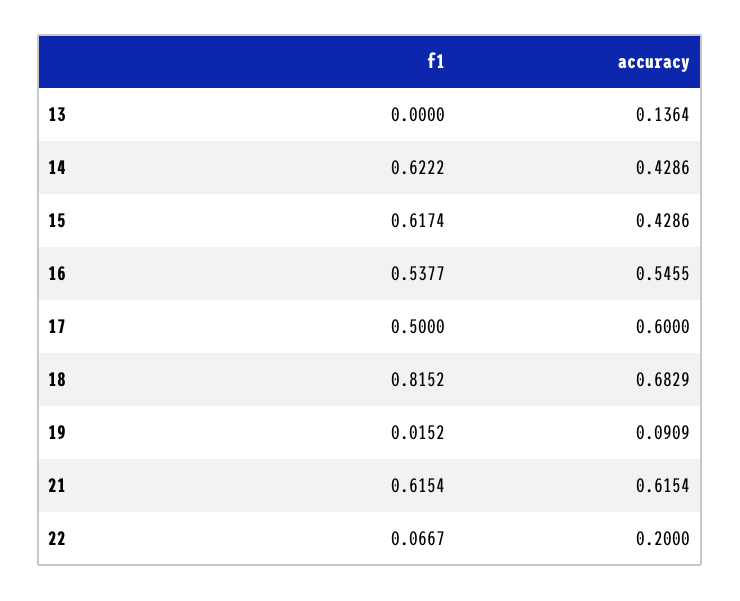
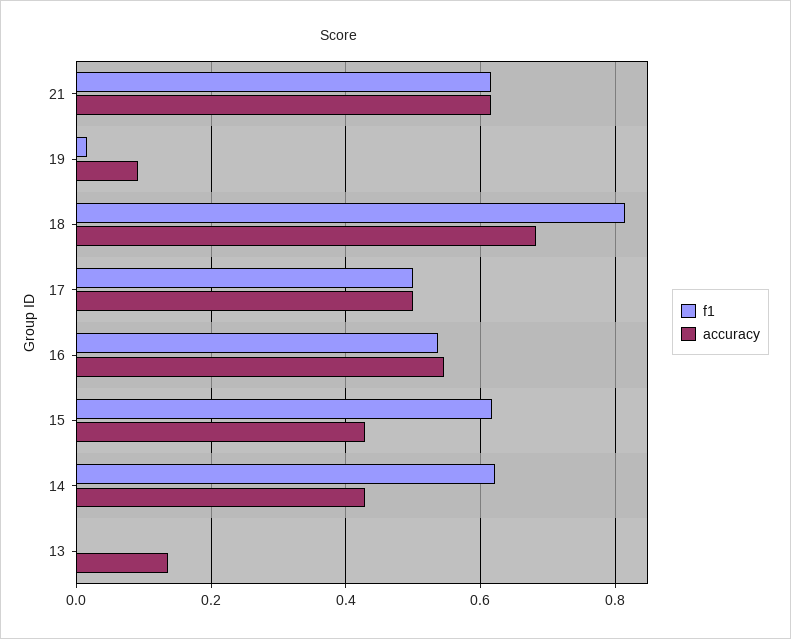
  {
    "f1": {
      "13": 0,
      "14": 0.6222,
      "15": 0.6174,
      "16": 0.5377,
      "17": 0.5,
      "18": 0.8152,
      "19": 0.0152,
-     "21": 0.6154,
+     "21": 0.6154
-     "22": 0.0667
    },
    "accuracy": {
      "13": 0.1364,
      "14": 0.4286,
      "15": 0.4286,
      "16": 0.5455,
-     "17": 0.6,
+     "17": 0.5,
      "18": 0.6829,
      "19": 0.0909,
-     "21": 0.6154,
+     "21": 0.6154
-     "22": 0.2
    }
  }

